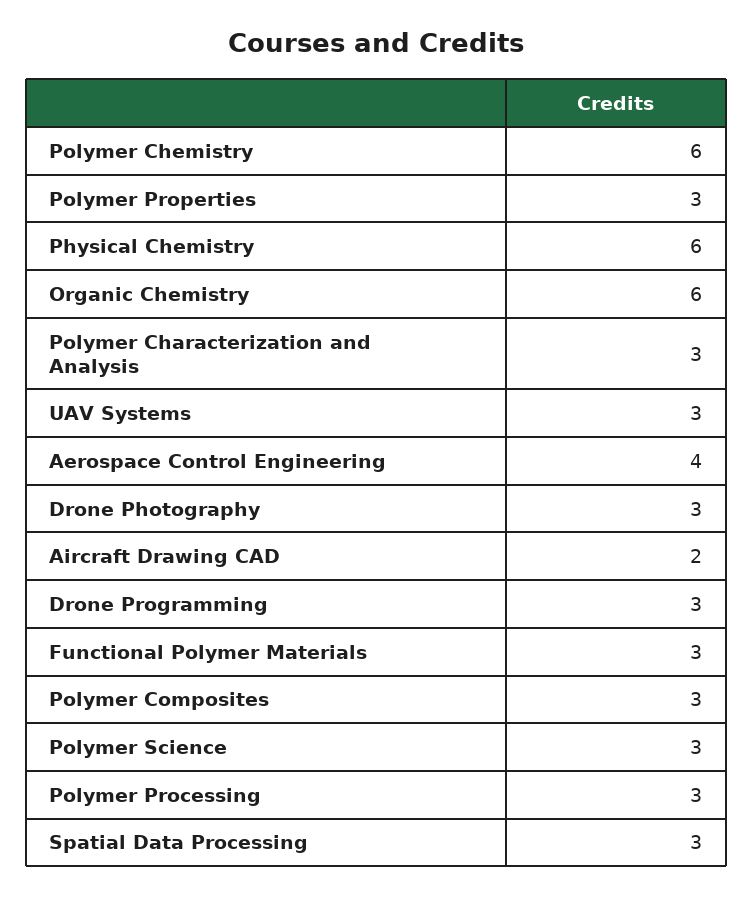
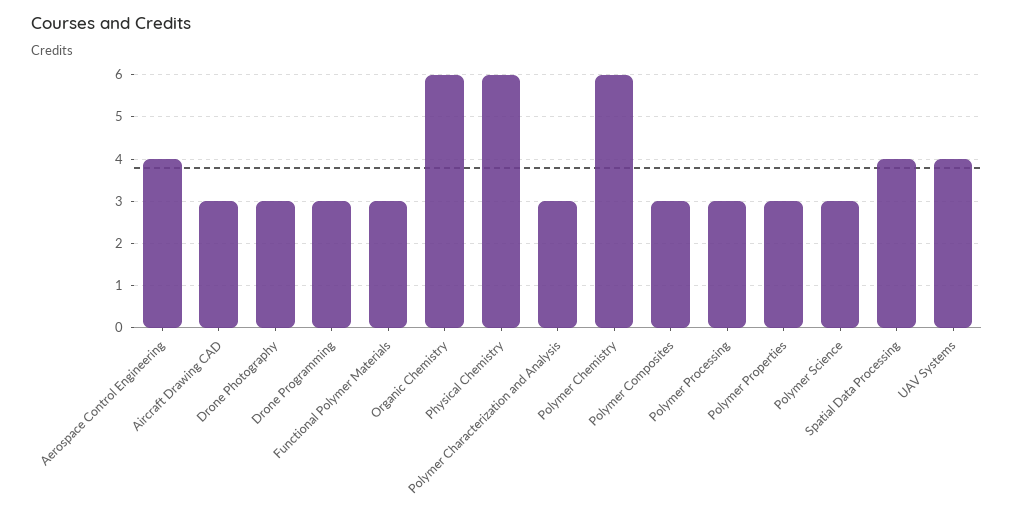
  {
    "Polymer Chemistry": 6,
    "Polymer Properties": 3,
    "Physical Chemistry": 6,
    "Organic Chemistry": 6,
    "Polymer Characterization and Analysis": 3,
-   "UAV Systems": 3,
+   "UAV Systems": 4,
    "Aerospace Control Engineering": 4,
    "Drone Photography": 3,
-   "Aircraft Drawing CAD": 2,
+   "Aircraft Drawing CAD": 3,
    "Drone Programming": 3,
    "Functional Polymer Materials": 3,
    "Polymer Composites": 3,
    "Polymer Science": 3,
    "Polymer Processing": 3,
-   "Spatial Data Processing": 3
+   "Spatial Data Processing": 4
  }

